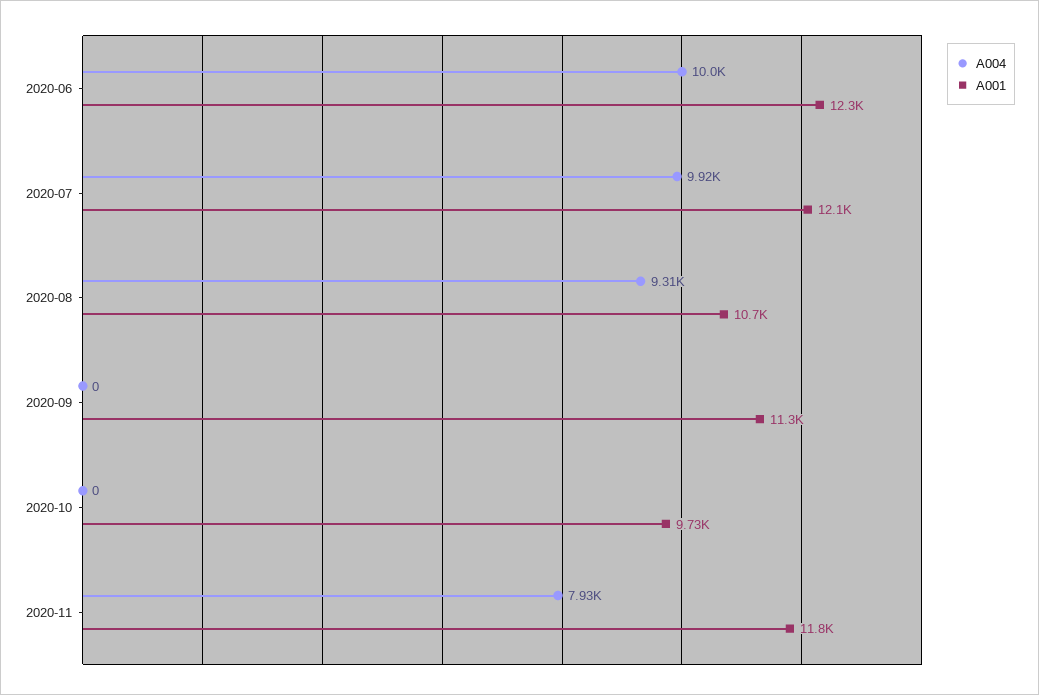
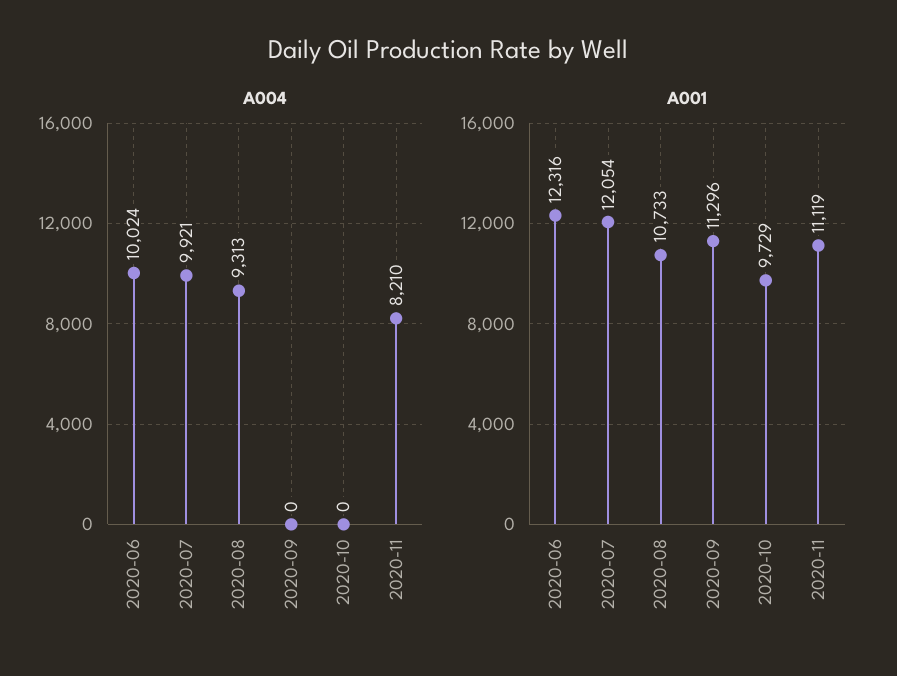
  {
    "A004": {
      "2020-06": 10024,
      "2020-07": 9921,
      "2020-08": 9313,
      "2020-09": 0,
      "2020-10": 0,
-     "2020-11": 7930
+     "2020-11": 8210
    },
    "A001": {
      "2020-06": 12316,
      "2020-07": 12054,
      "2020-08": 10733,
      "2020-09": 11296,
      "2020-10": 9729,
-     "2020-11": 11800
+     "2020-11": 11119
    }
  }

